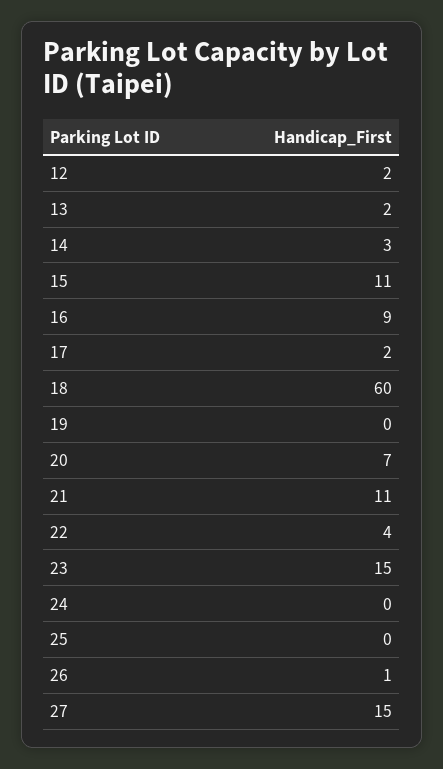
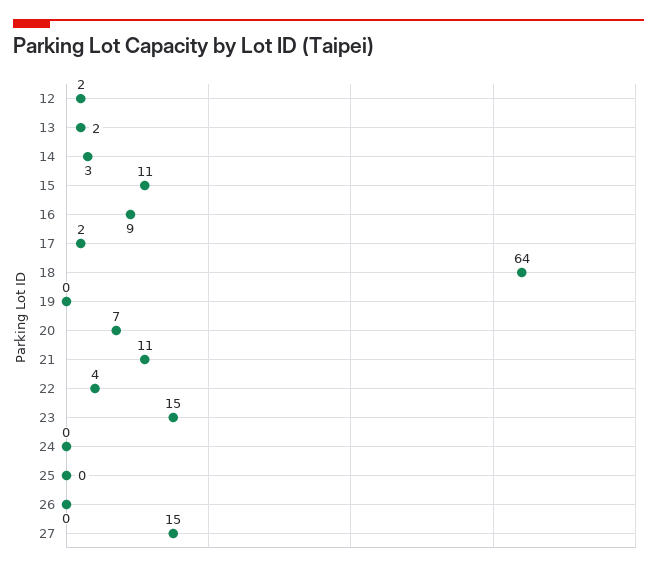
  {
    "12": 2,
    "13": 2,
    "14": 3,
    "15": 11,
    "16": 9,
    "17": 2,
-   "18": 60,
+   "18": 64,
    "19": 0,
    "20": 7,
    "21": 11,
    "22": 4,
    "23": 15,
    "24": 0,
    "25": 0,
-   "26": 1,
+   "26": 0,
    "27": 15
  }

